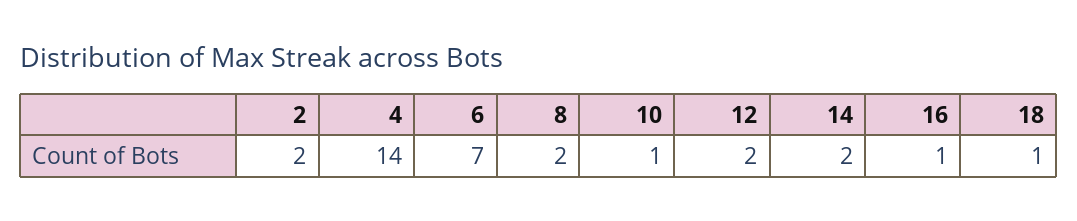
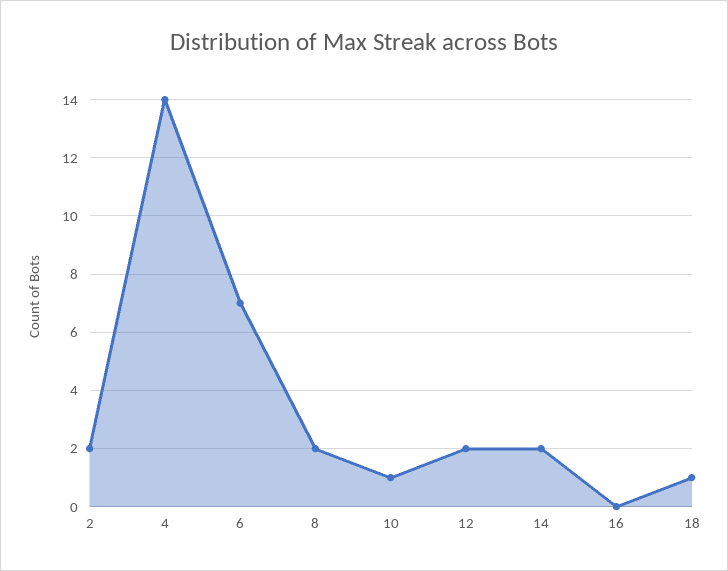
  {
    "2": 2,
    "4": 14,
    "6": 7,
    "8": 2,
    "10": 1,
    "12": 2,
    "14": 2,
-   "16": 1,
+   "16": 0,
    "18": 1
  }

